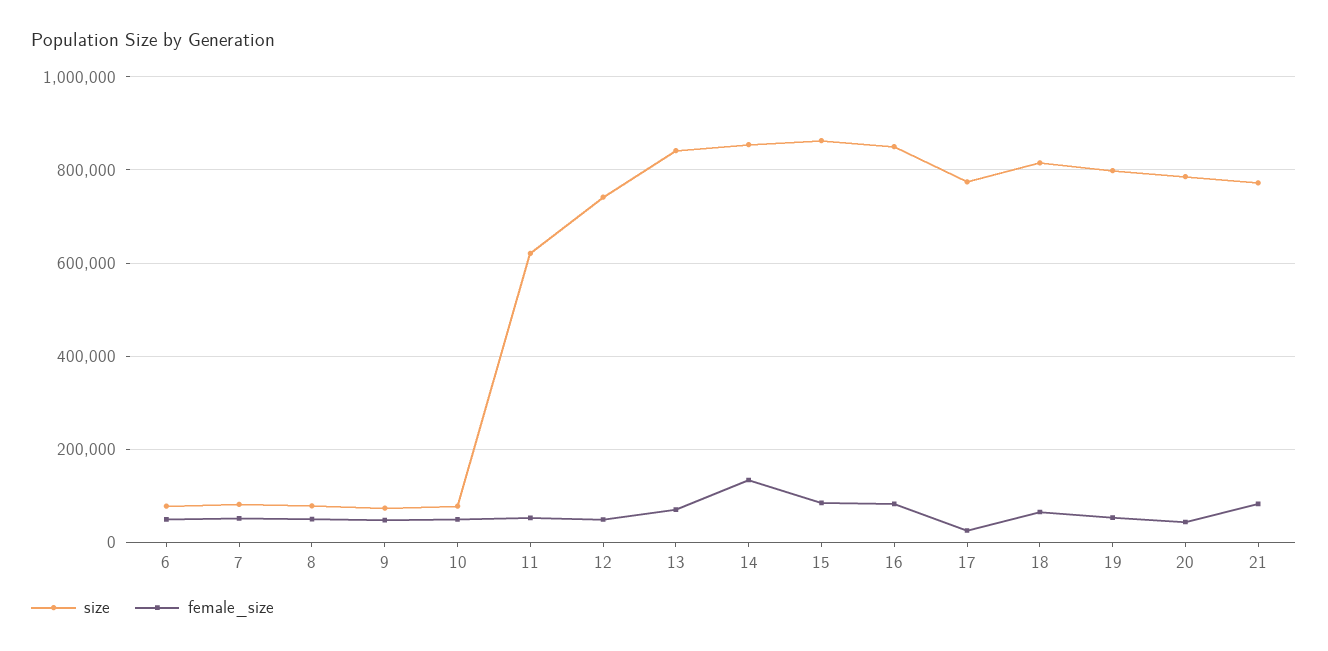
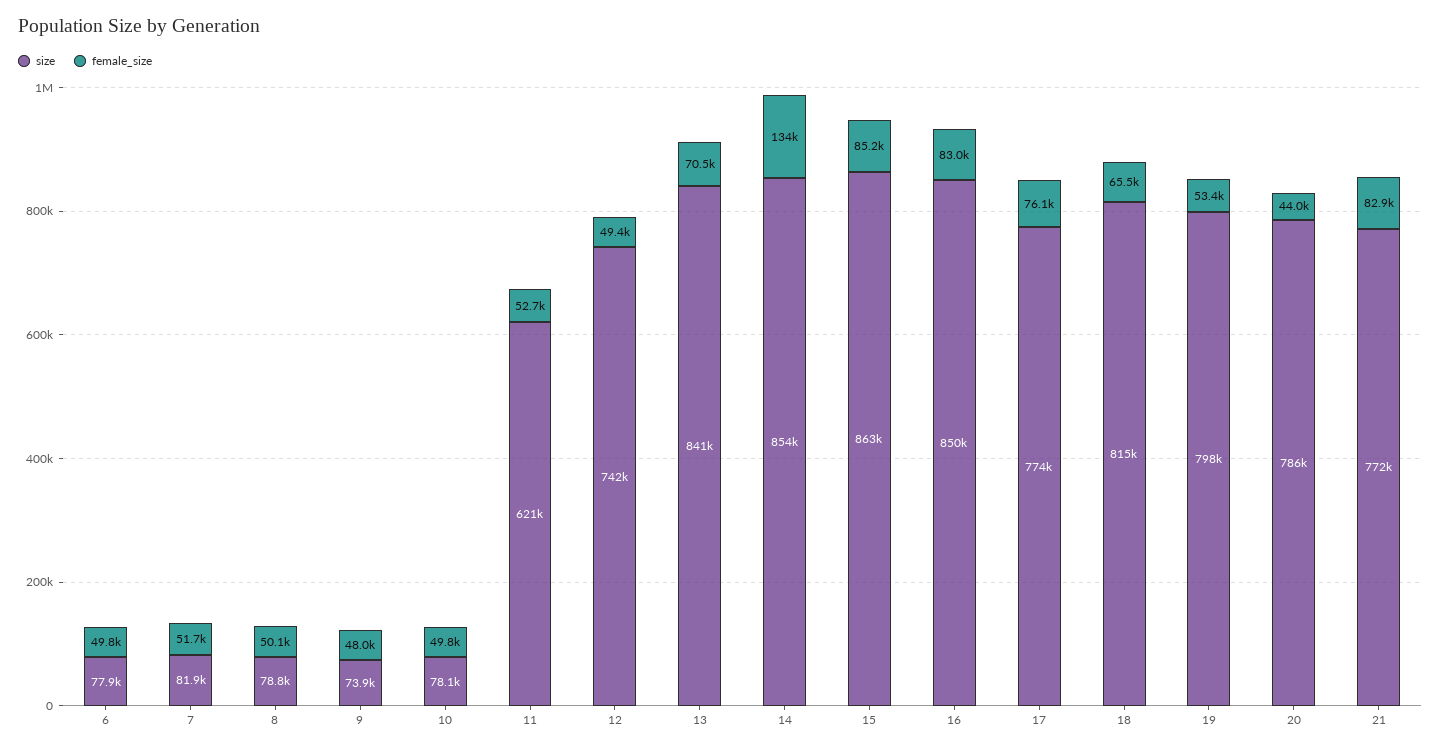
  {
    "size": {
      "6": 77900,
      "7": 81900,
      "8": 78800,
      "9": 73900,
      "10": 78100,
      "11": 621000,
      "12": 742000,
      "13": 841000,
      "14": 854000,
      "15": 863000,
      "16": 850000,
      "17": 774000,
      "18": 815000,
      "19": 798000,
      "20": 786000,
      "21": 772000
    },
    "female_size": {
      "6": 49800,
      "7": 51700,
      "8": 50100,
      "9": 48000,
      "10": 49800,
      "11": 52700,
      "12": 49400,
      "13": 70500,
      "14": 134000,
      "15": 85200,
      "16": 83000,
-     "17": 20000,
+     "17": 76100,
      "18": 65500,
      "19": 53400,
      "20": 44000,
      "21": 82900
    }
  }

